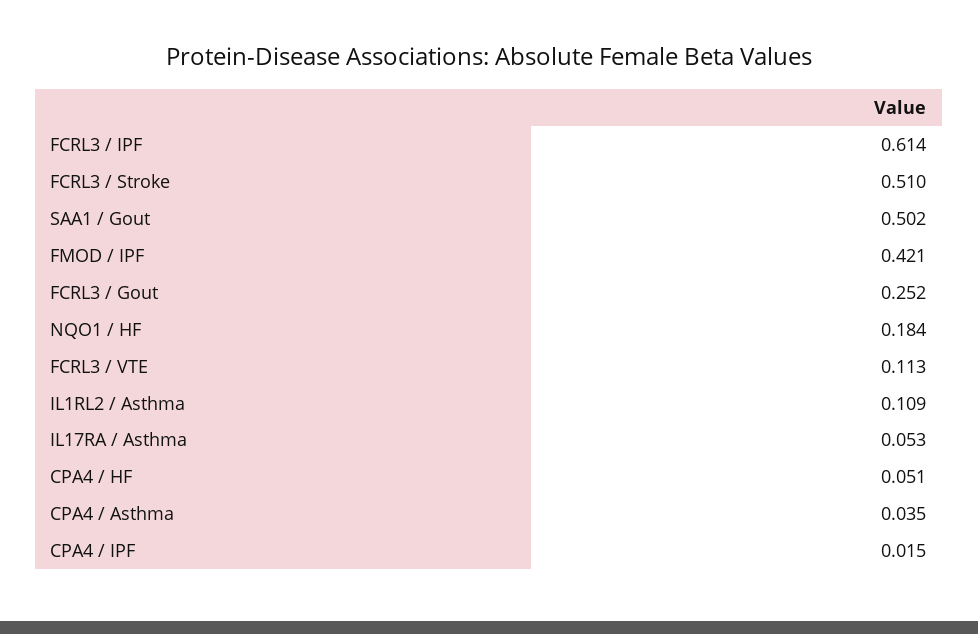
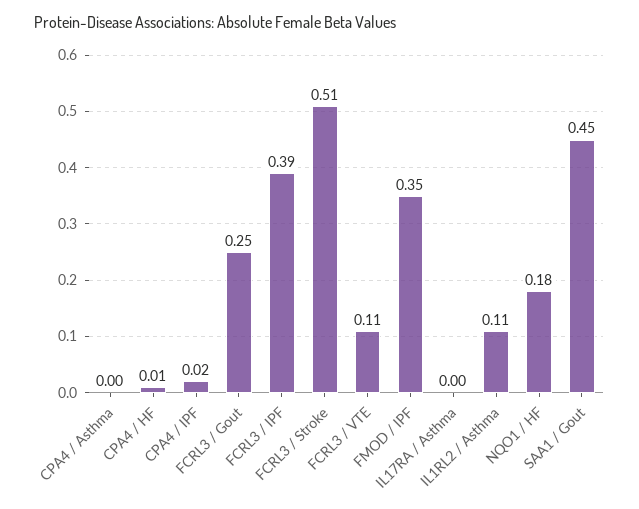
  {
-   "FCRL3 / IPF": 0.614,
+   "FCRL3 / IPF": 0.39,
    "FCRL3 / Stroke": 0.51,
-   "SAA1 / Gout": 0.502,
+   "SAA1 / Gout": 0.45,
-   "FMOD / IPF": 0.421,
+   "FMOD / IPF": 0.35,
    "FCRL3 / Gout": 0.252,
    "NQO1 / HF": 0.184,
    "FCRL3 / VTE": 0.113,
    "IL1RL2 / Asthma": 0.109,
-   "IL17RA / Asthma": 0.053,
+   "IL17RA / Asthma": 0,
-   "CPA4 / HF": 0.051,
+   "CPA4 / HF": 0.01,
-   "CPA4 / Asthma": 0.035,
+   "CPA4 / Asthma": 0,
    "CPA4 / IPF": 0.015
  }

